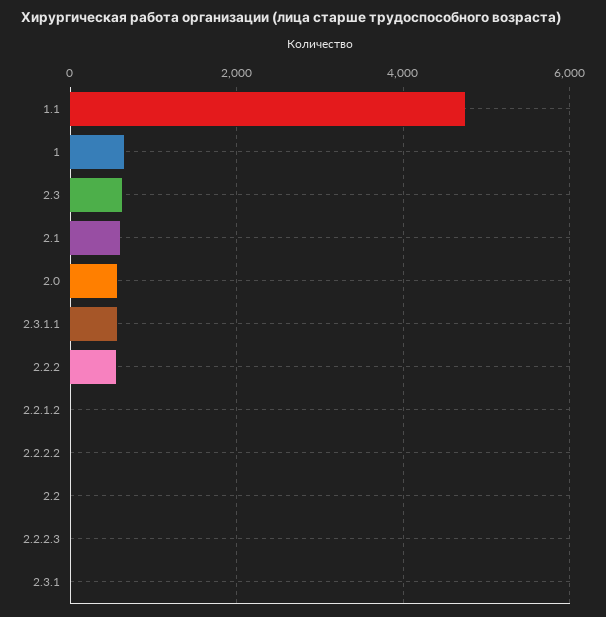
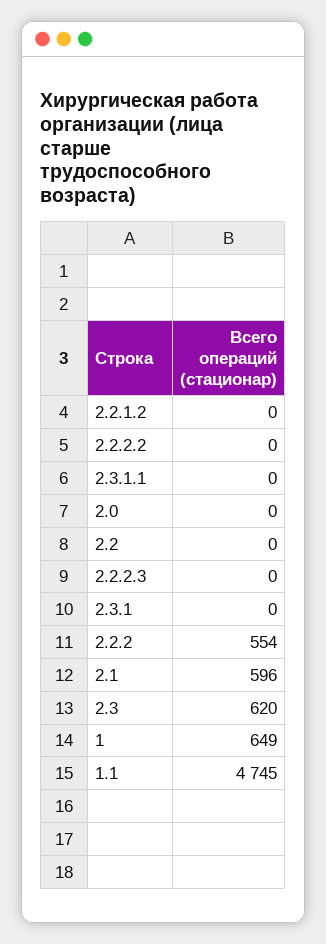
  {
    "1.1": 4745,
    "1": 649,
    "2.3": 620,
    "2.1": 596,
-   "2.0": 600,
+   "2.0": 0,
-   "2.3.1.1": 600,
+   "2.3.1.1": 0,
    "2.2.2": 554,
    "2.2.1.2": 0,
    "2.2.2.2": 0,
    "2.2": 0,
    "2.2.2.3": 0,
    "2.3.1": 0
  }

